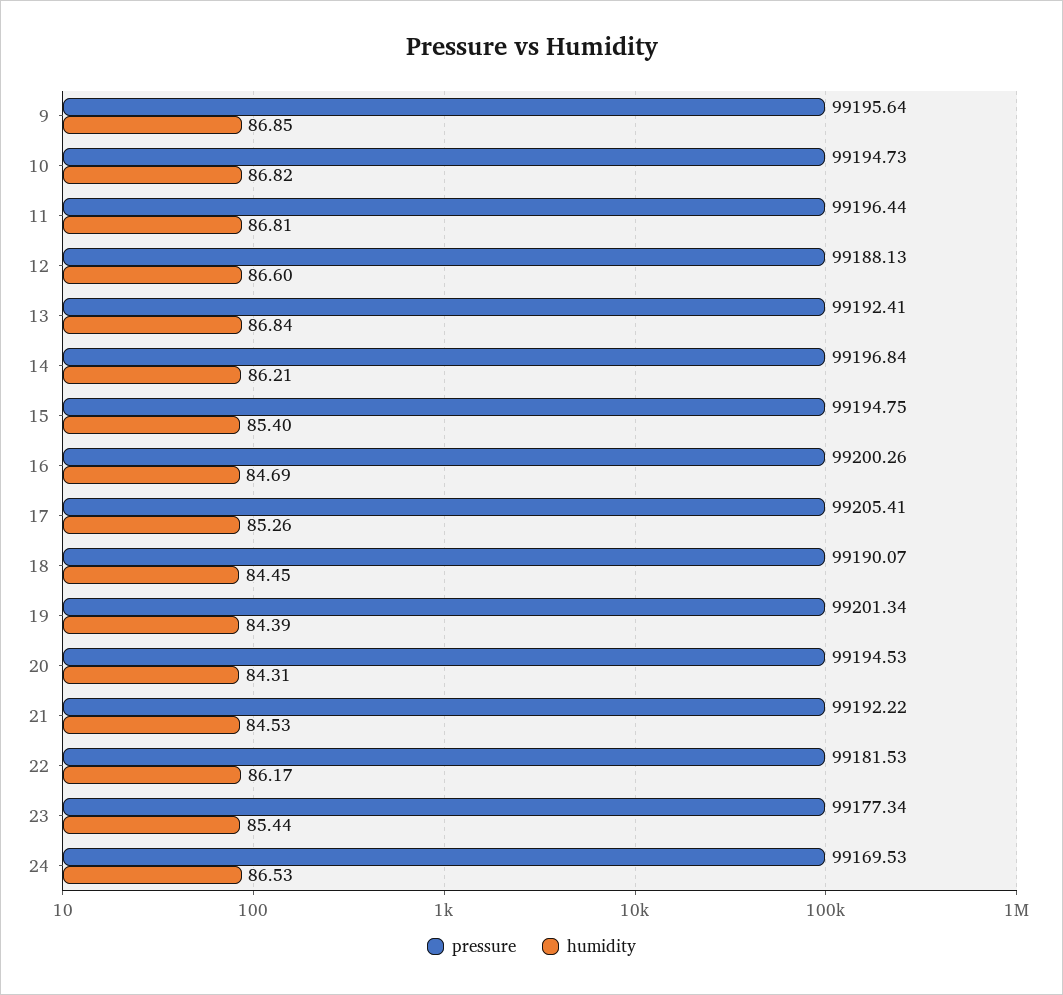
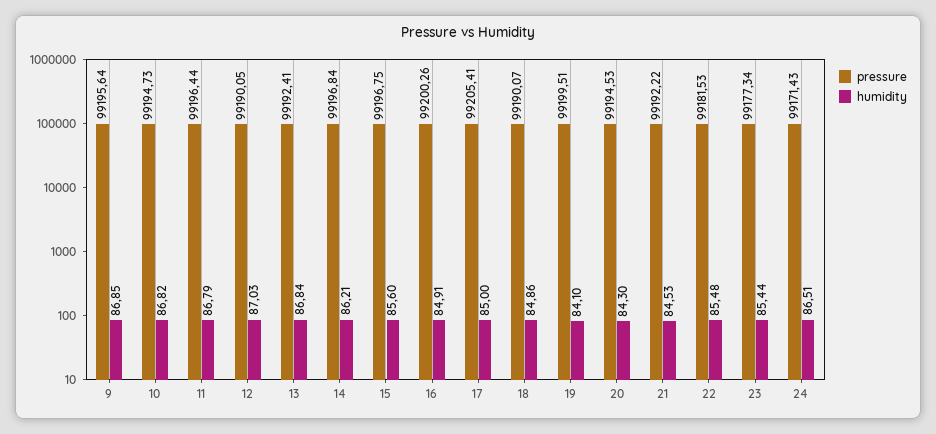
  {
    "pressure": {
      "9": 99195.64,
      "10": 99194.73,
      "11": 99196.44,
-     "12": 99188.13,
+     "12": 99190.05,
      "13": 99192.41,
      "14": 99196.84,
-     "15": 99194.75,
+     "15": 99196.75,
      "16": 99200.26,
      "17": 99205.41,
      "18": 99190.07,
-     "19": 99201.34,
+     "19": 99199.51,
      "20": 99194.53,
      "21": 99192.22,
      "22": 99181.53,
      "23": 99177.34,
-     "24": 99169.53
+     "24": 99171.43
    },
    "humidity": {
      "9": 86.85,
      "10": 86.82,
-     "11": 86.81,
+     "11": 86.79,
-     "12": 86.6,
+     "12": 87.03,
      "13": 86.84,
      "14": 86.21,
-     "15": 85.4,
+     "15": 85.6,
-     "16": 84.69,
+     "16": 84.91,
-     "17": 85.26,
+     "17": 85,
-     "18": 84.45,
+     "18": 84.86,
-     "19": 84.39,
+     "19": 84.1,
-     "20": 84.31,
+     "20": 84.3,
      "21": 84.53,
-     "22": 86.17,
+     "22": 85.48,
      "23": 85.44,
-     "24": 86.53
+     "24": 86.51
    }
  }

